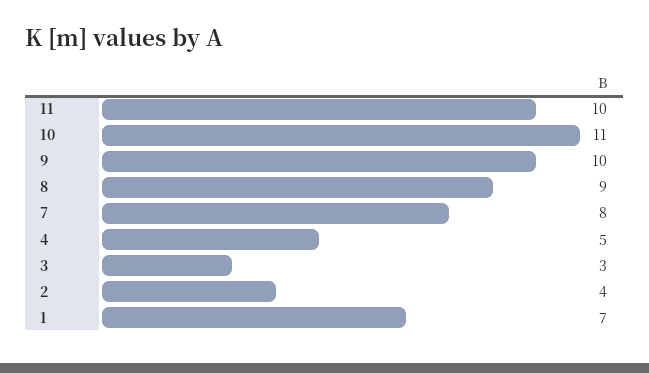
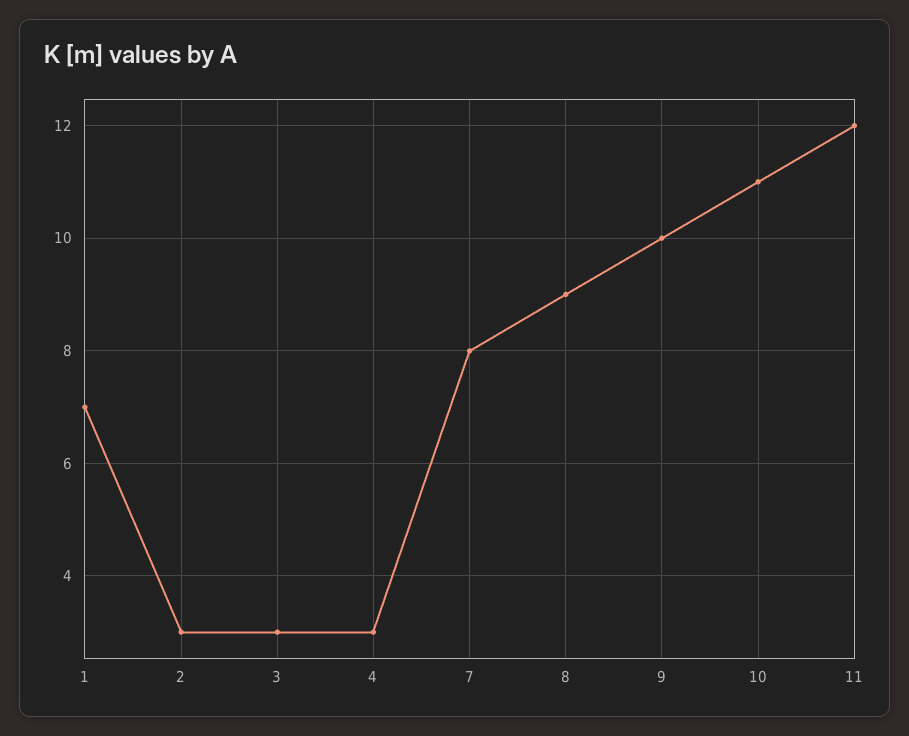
  {
-   "11": 10,
+   "11": 12,
    "10": 11,
    "9": 10,
    "8": 9,
    "7": 8,
-   "4": 5,
+   "4": 3,
    "3": 3,
-   "2": 4,
+   "2": 3,
    "1": 7
  }

